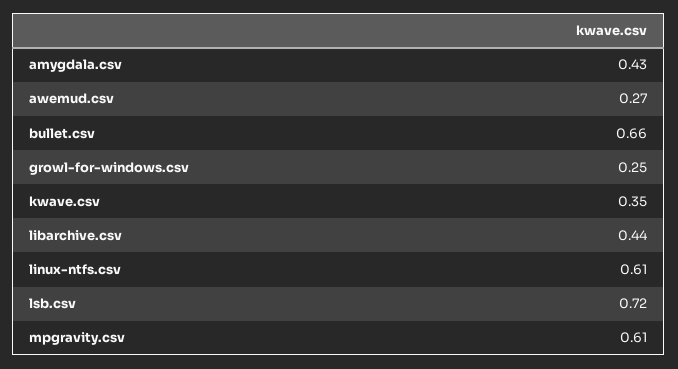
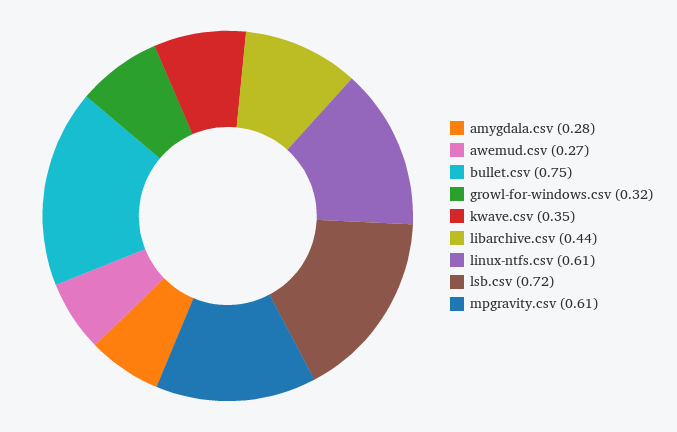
  {
-   "amygdala.csv": 0.43,
+   "amygdala.csv": 0.28,
    "awemud.csv": 0.27,
-   "bullet.csv": 0.66,
+   "bullet.csv": 0.75,
-   "growl-for-windows.csv": 0.25,
+   "growl-for-windows.csv": 0.32,
    "kwave.csv": 0.35,
    "libarchive.csv": 0.44,
    "linux-ntfs.csv": 0.61,
    "lsb.csv": 0.72,
    "mpgravity.csv": 0.61
  }

